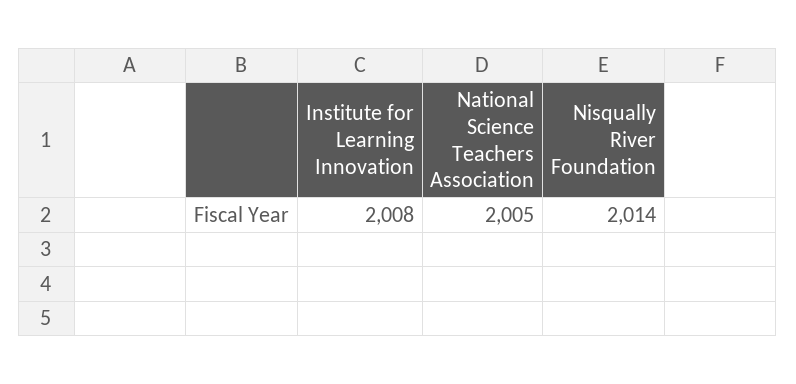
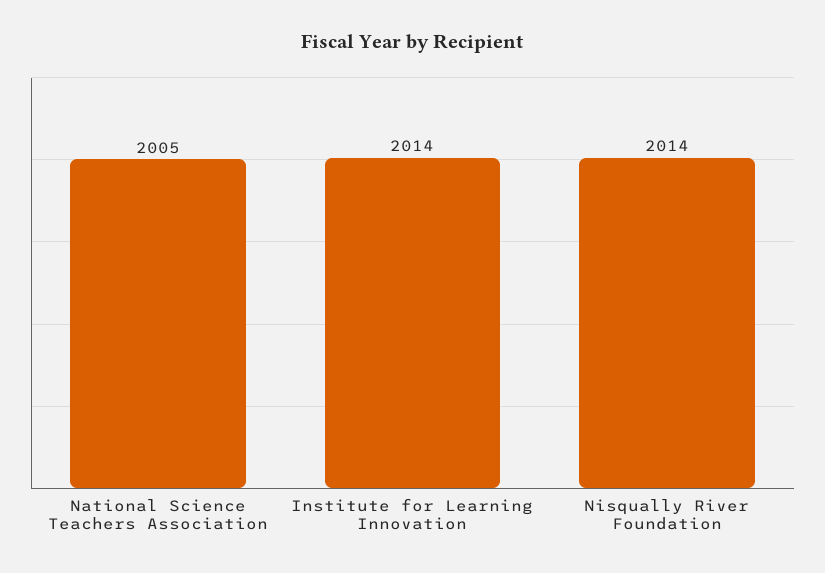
  {
-   "Institute for Learning Innovation": 2008,
+   "Institute for Learning Innovation": 2014,
    "National Science Teachers Association": 2005,
    "Nisqually River Foundation": 2014
  }

